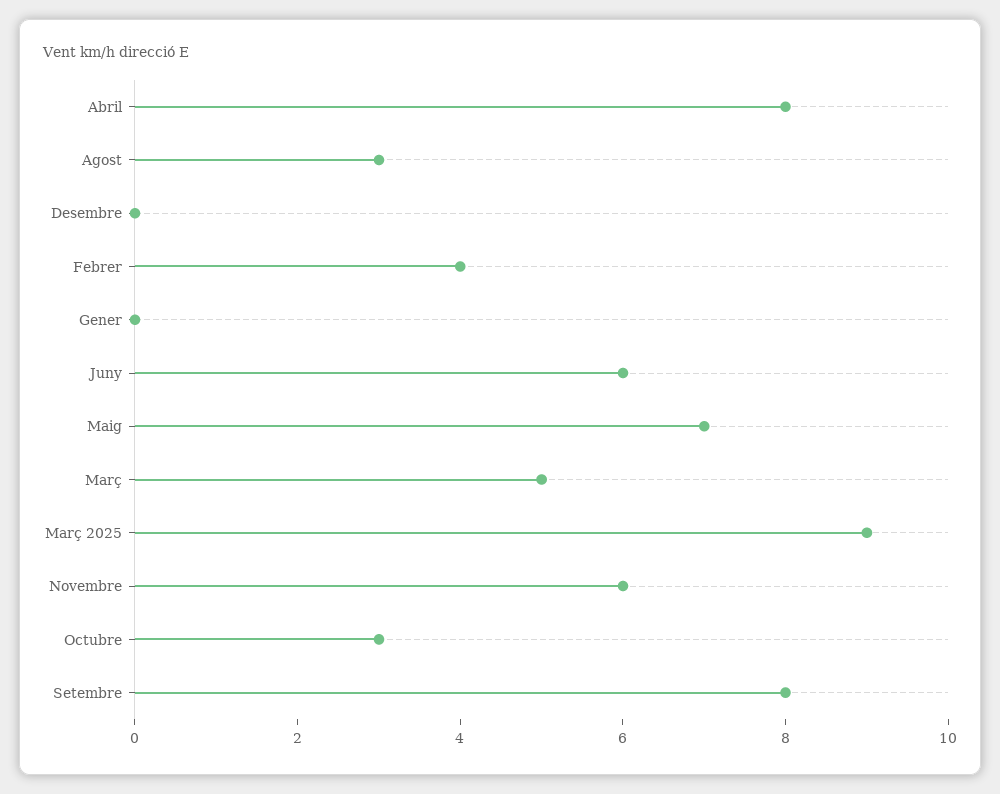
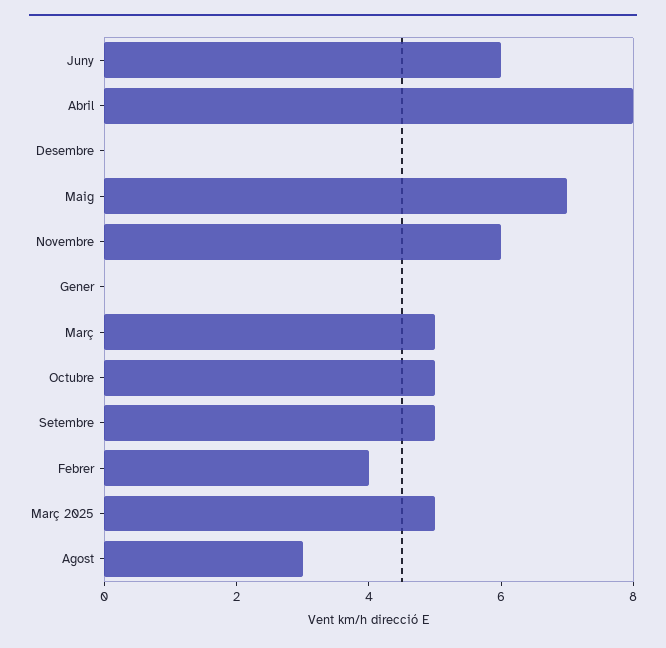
  {
    "Abril": 8,
    "Agost": 3,
    "Desembre": 0,
    "Febrer": 4,
    "Gener": 0,
    "Juny": 6,
    "Maig": 7,
    "Març": 5,
-   "Març 2025": 9,
+   "Març 2025": 5,
    "Novembre": 6,
-   "Octubre": 3,
+   "Octubre": 5,
-   "Setembre": 8
+   "Setembre": 5
  }

